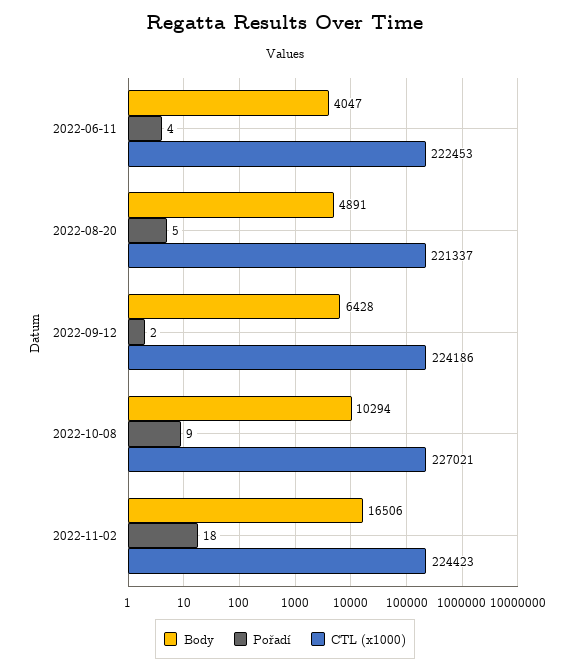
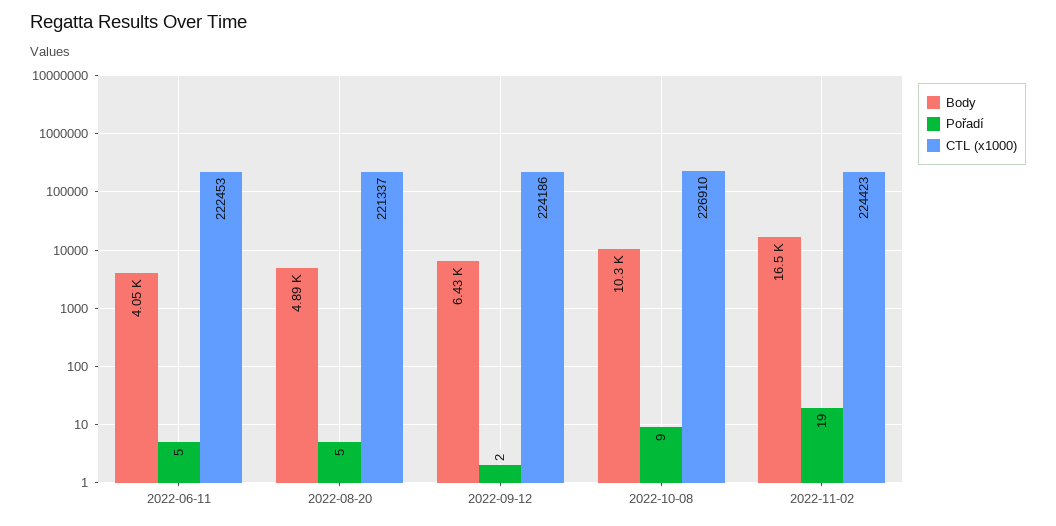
  {
    "Body": {
      "2022-06-11": 4047,
      "2022-08-20": 4891,
      "2022-09-12": 6428,
      "2022-10-08": 10294,
      "2022-11-02": 16506
    },
    "Pořadí": {
-     "2022-06-11": 4,
+     "2022-06-11": 5,
      "2022-08-20": 5,
      "2022-09-12": 2,
      "2022-10-08": 9,
-     "2022-11-02": 18
+     "2022-11-02": 19
    },
    "CTL (x1000)": {
      "2022-06-11": 222453,
      "2022-08-20": 221337,
      "2022-09-12": 224186,
-     "2022-10-08": 227021,
+     "2022-10-08": 226910,
      "2022-11-02": 224423
    }
  }

